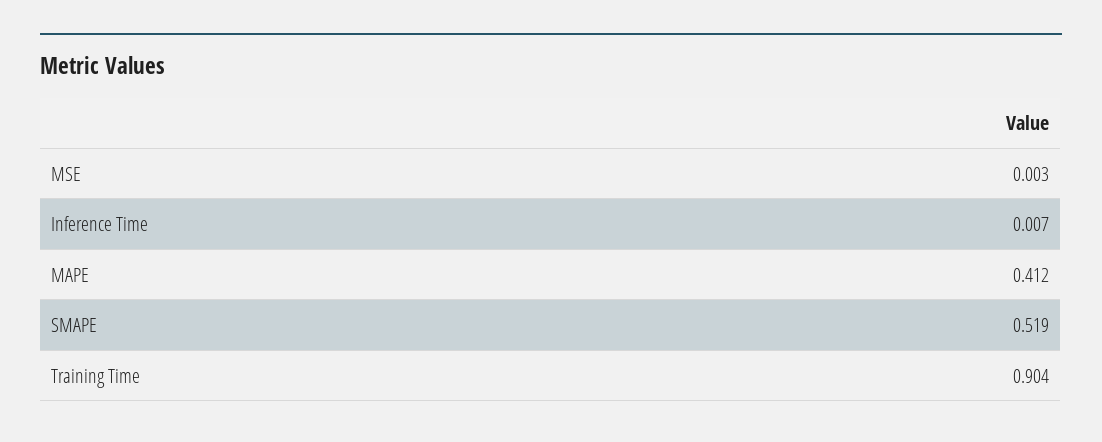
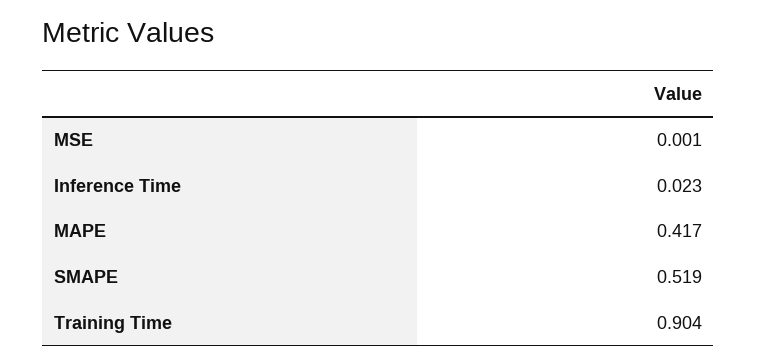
  {
-   "MSE": 0.003,
+   "MSE": 0.001,
-   "Inference Time": 0.007,
+   "Inference Time": 0.023,
-   "MAPE": 0.412,
+   "MAPE": 0.417,
    "SMAPE": 0.519,
    "Training Time": 0.904
  }

